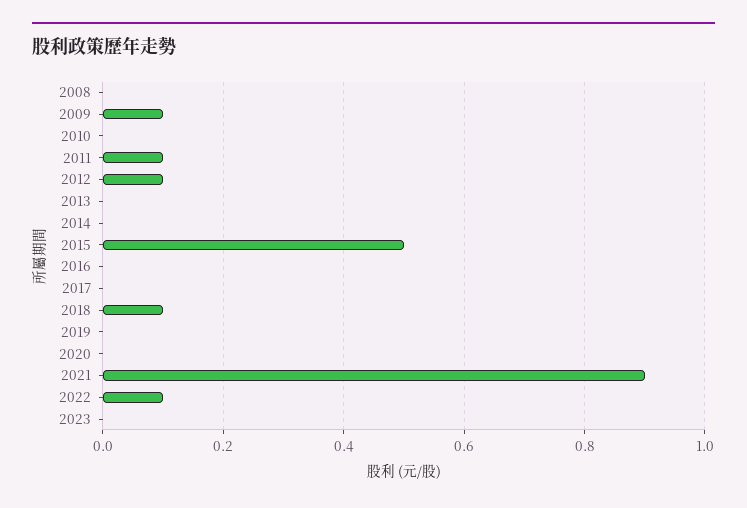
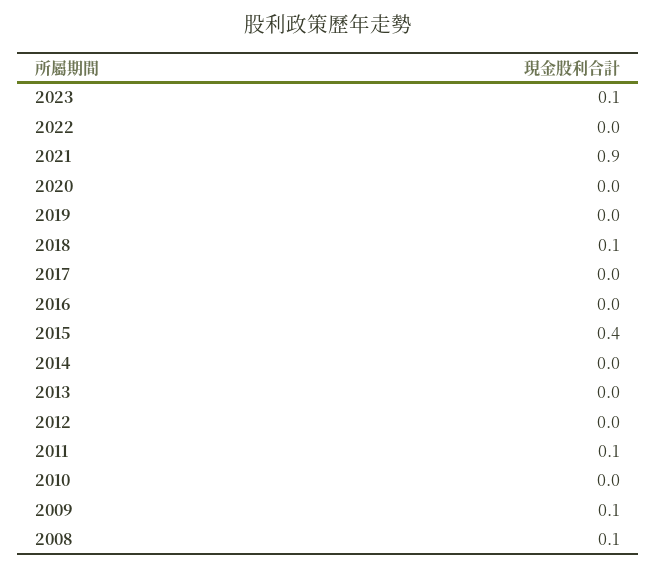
  {
-   "2008": 0,
+   "2008": 0.1,
    "2009": 0.1,
    "2010": 0,
    "2011": 0.1,
-   "2012": 0.1,
+   "2012": 0,
    "2013": 0,
    "2014": 0,
-   "2015": 0.5,
+   "2015": 0.4,
    "2016": 0,
    "2017": 0,
    "2018": 0.1,
    "2019": 0,
    "2020": 0,
    "2021": 0.9,
-   "2022": 0.1,
+   "2022": 0,
-   "2023": 0
+   "2023": 0.1
  }

